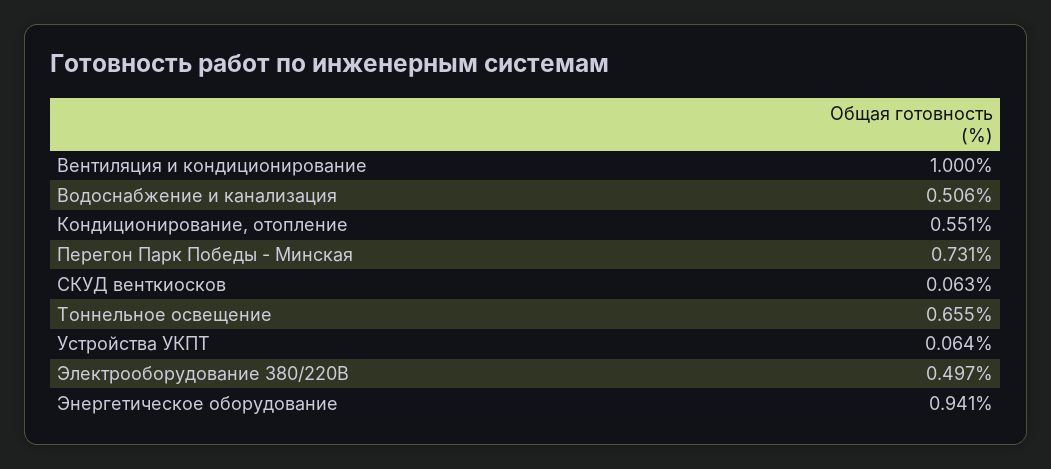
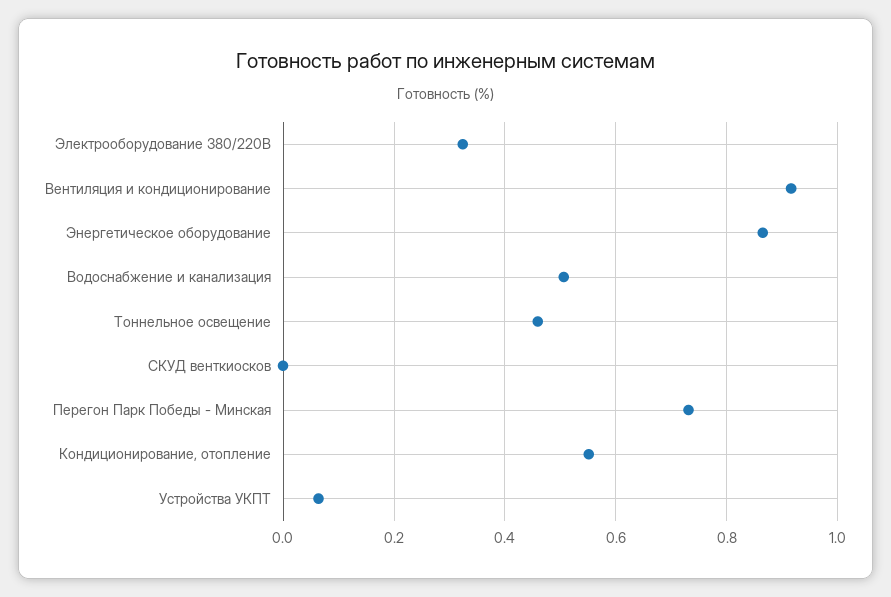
  {
-   "Вентиляция и кондиционирование": 1,
+   "Вентиляция и кондиционирование": 0.92,
    "Водоснабжение и канализация": 0.506,
    "Кондиционирование, отопление": 0.551,
    "Перегон Парк Победы - Минская": 0.731,
-   "СКУД венткиосков": 0.063,
+   "СКУД венткиосков": 0,
-   "Тоннельное освещение": 0.655,
+   "Тоннельное освещение": 0.46,
    "Устройства УКПТ": 0.064,
-   "Электрооборудование 380/220В": 0.497,
+   "Электрооборудование 380/220В": 0.32,
-   "Энергетическое оборудование": 0.941
+   "Энергетическое оборудование": 0.86
  }

